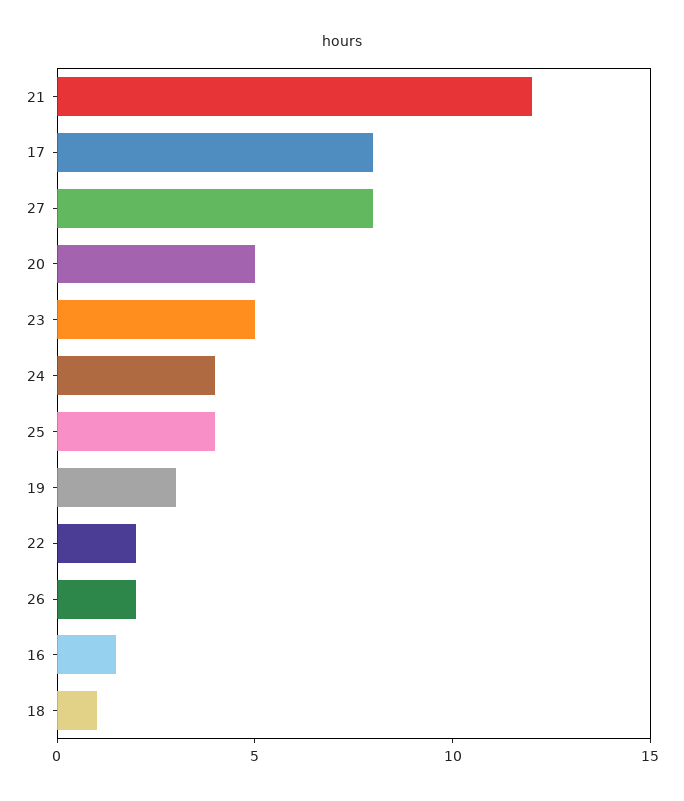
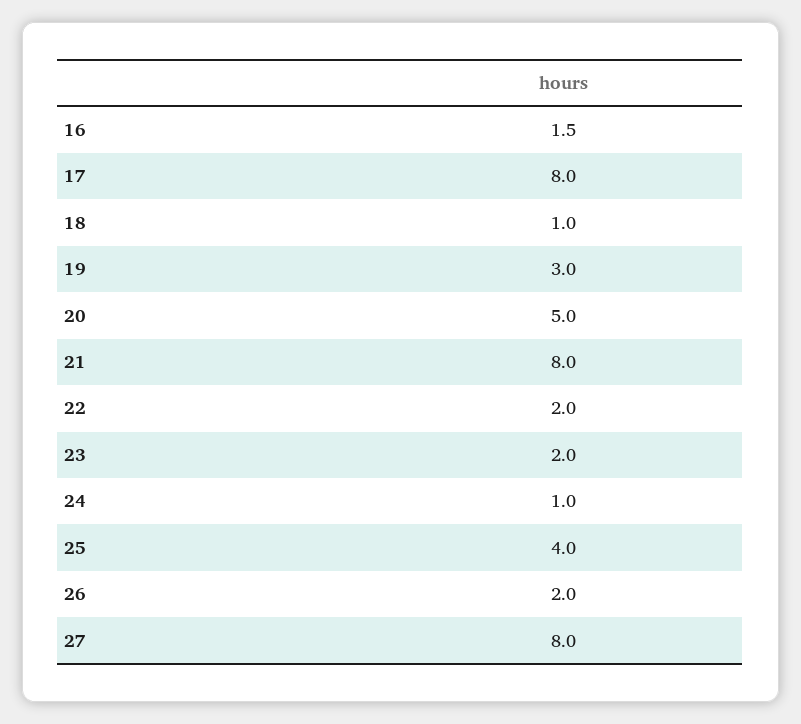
  {
-   "21": 12,
+   "21": 8,
    "17": 8,
    "27": 8,
    "20": 5,
-   "23": 5,
+   "23": 2,
-   "24": 4,
+   "24": 1,
    "25": 4,
    "19": 3,
    "22": 2,
    "26": 2,
    "16": 1.5,
    "18": 1
  }

